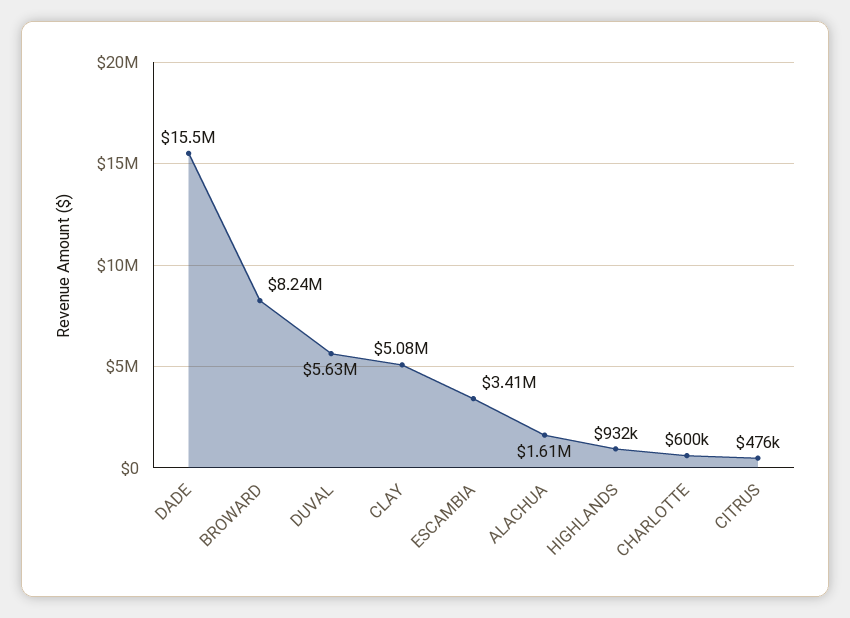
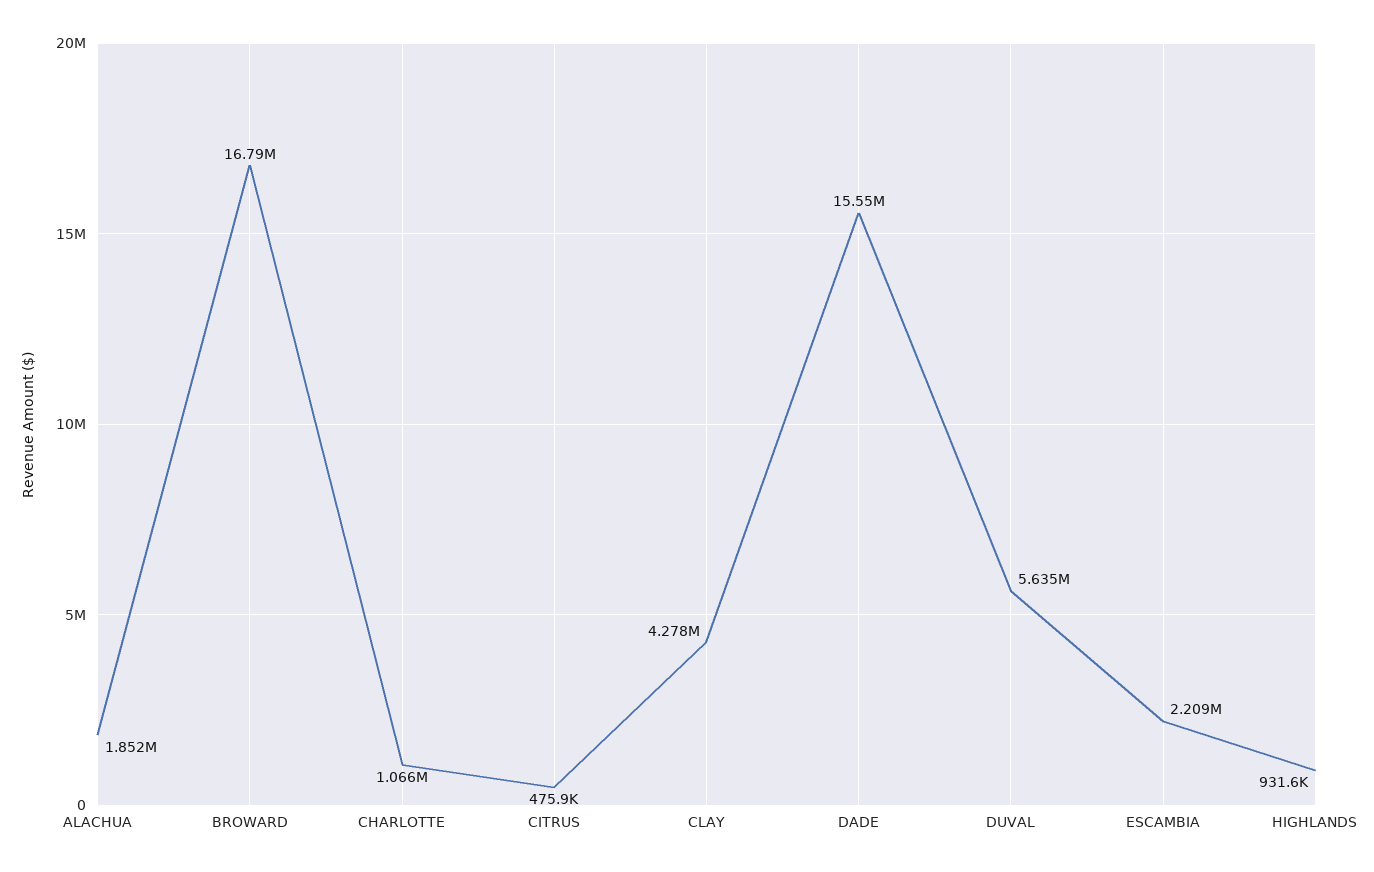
  {
    "DADE": 15550000,
-   "BROWARD": 8240000,
+   "BROWARD": 16790000,
    "DUVAL": 5635000,
-   "CLAY": 5080000,
+   "CLAY": 4278000,
-   "ESCAMBIA": 3410000,
+   "ESCAMBIA": 2209000,
-   "ALACHUA": 1610000,
+   "ALACHUA": 1852000,
    "HIGHLANDS": 931600,
-   "CHARLOTTE": 600000,
+   "CHARLOTTE": 1066000,
    "CITRUS": 475900
  }

